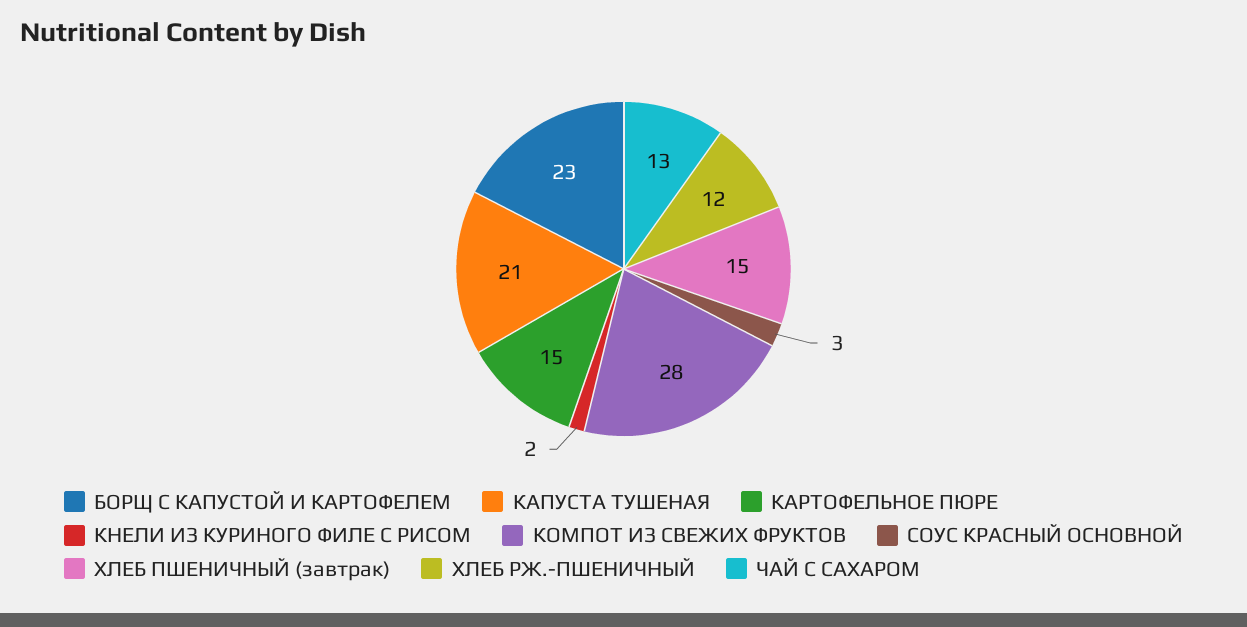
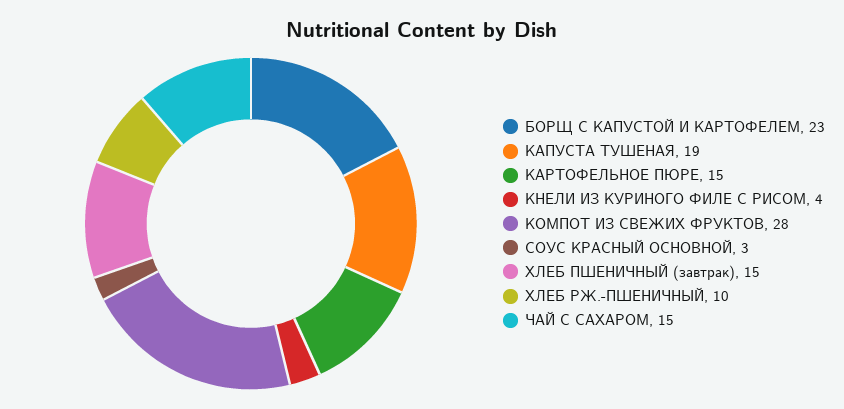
  {
    "БОРЩ С КАПУСТОЙ И КАРТОФЕЛЕМ": 23,
-   "КАПУСТА ТУШЕНАЯ": 21,
+   "КАПУСТА ТУШЕНАЯ": 19,
    "КАРТОФЕЛЬНОЕ ПЮРЕ": 15,
-   "КНЕЛИ ИЗ КУРИНОГО ФИЛЕ С РИСОМ": 2,
+   "КНЕЛИ ИЗ КУРИНОГО ФИЛЕ С РИСОМ": 4,
    "КОМПОТ ИЗ СВЕЖИХ ФРУКТОВ": 28,
    "СОУС КРАСНЫЙ ОСНОВНОЙ": 3,
    "ХЛЕБ ПШЕНИЧНЫЙ (завтрак)": 15,
-   "ХЛЕБ РЖ.-ПШЕНИЧНЫЙ": 12,
+   "ХЛЕБ РЖ.-ПШЕНИЧНЫЙ": 10,
-   "ЧАЙ С САХАРОМ": 13
+   "ЧАЙ С САХАРОМ": 15
  }

